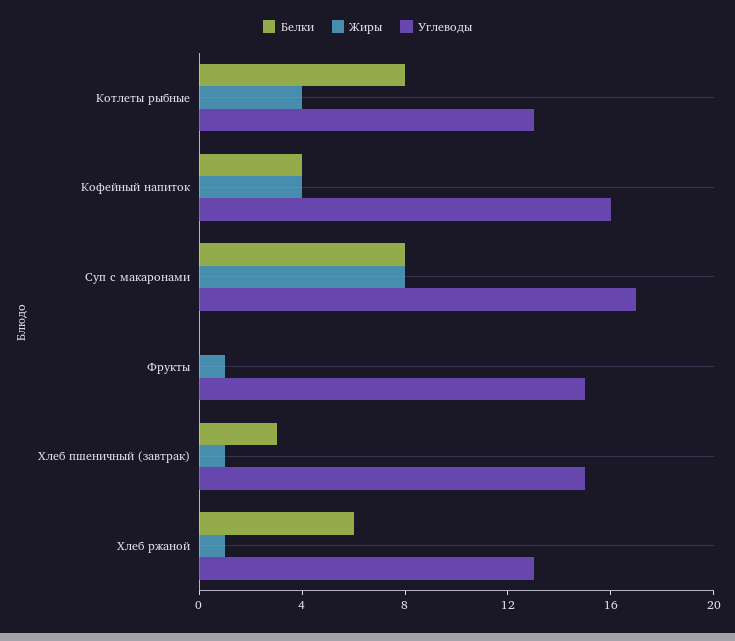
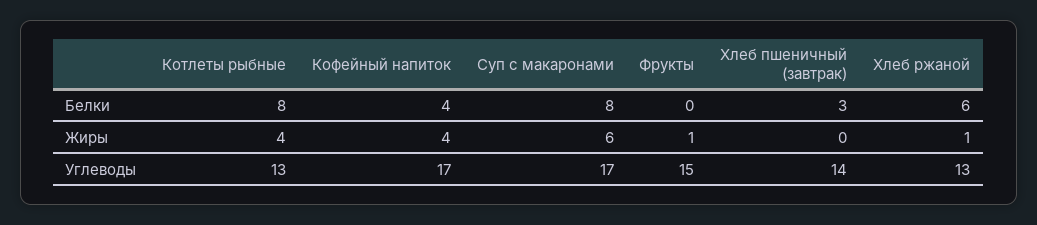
  {
    "Белки": {
      "Котлеты рыбные": 8,
      "Кофейный напиток": 4,
      "Суп с макаронами": 8,
      "Фрукты": 0,
      "Хлеб пшеничный (завтрак)": 3,
      "Хлеб ржаной": 6
    },
    "Жиры": {
      "Котлеты рыбные": 4,
      "Кофейный напиток": 4,
-     "Суп с макаронами": 8,
+     "Суп с макаронами": 6,
      "Фрукты": 1,
-     "Хлеб пшеничный (завтрак)": 1,
+     "Хлеб пшеничный (завтрак)": 0,
      "Хлеб ржаной": 1
    },
    "Углеводы": {
      "Котлеты рыбные": 13,
-     "Кофейный напиток": 16,
+     "Кофейный напиток": 17,
      "Суп с макаронами": 17,
      "Фрукты": 15,
-     "Хлеб пшеничный (завтрак)": 15,
+     "Хлеб пшеничный (завтрак)": 14,
      "Хлеб ржаной": 13
    }
  }

